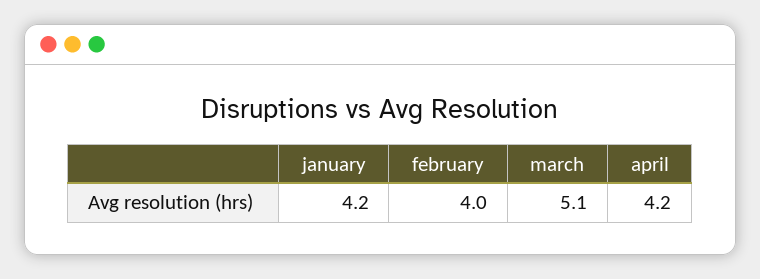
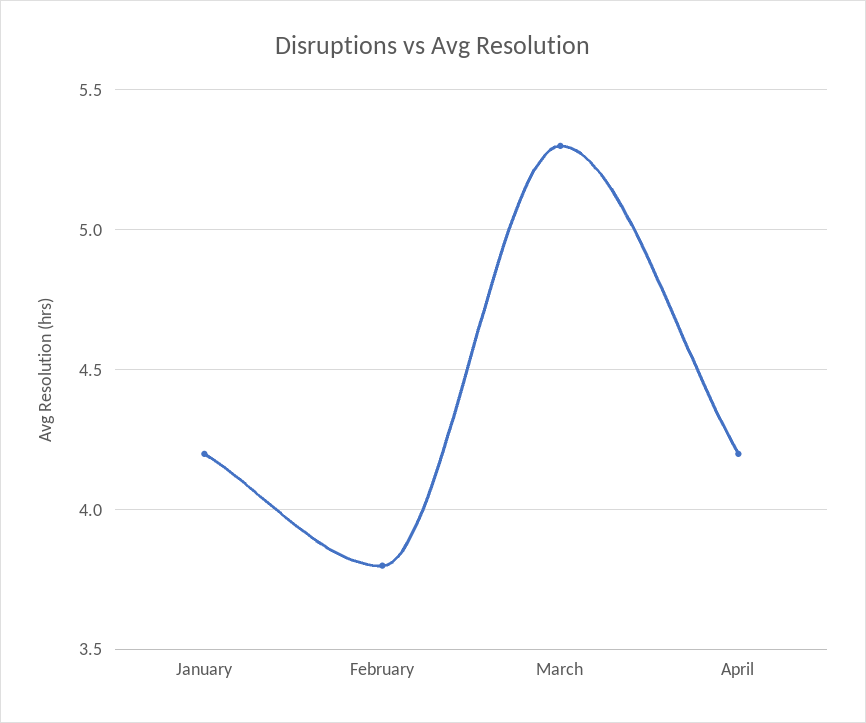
  {
    "january": 4.2,
-   "february": 4,
+   "february": 3.8,
-   "march": 5.1,
+   "march": 5.3,
    "april": 4.2
  }

